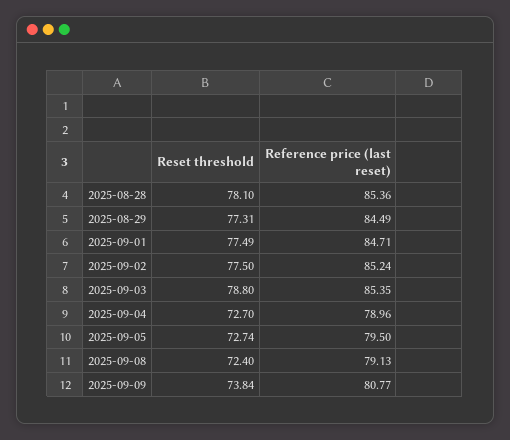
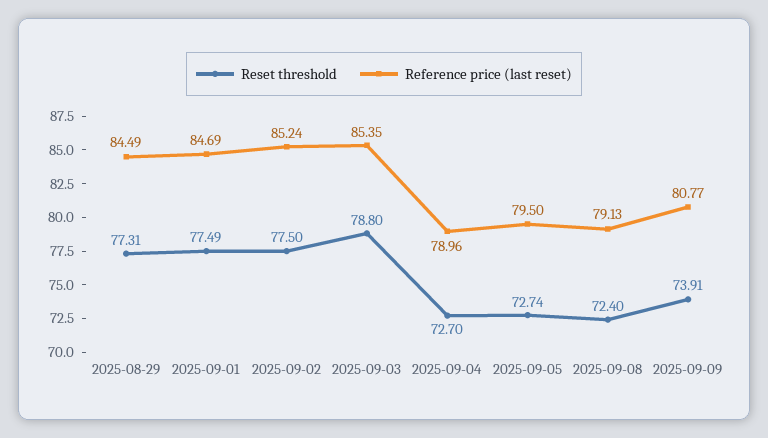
  {
    "Reset threshold": {
-     "2025-08-28": 78.1,
      "2025-08-29": 77.31,
      "2025-09-01": 77.49,
      "2025-09-02": 77.5,
      "2025-09-03": 78.8,
      "2025-09-04": 72.7,
      "2025-09-05": 72.74,
      "2025-09-08": 72.4,
-     "2025-09-09": 73.84
+     "2025-09-09": 73.91
    },
    "Reference price (last reset)": {
-     "2025-08-28": 85.36,
      "2025-08-29": 84.49,
-     "2025-09-01": 84.71,
+     "2025-09-01": 84.69,
      "2025-09-02": 85.24,
      "2025-09-03": 85.35,
      "2025-09-04": 78.96,
      "2025-09-05": 79.5,
      "2025-09-08": 79.13,
      "2025-09-09": 80.77
    }
  }

